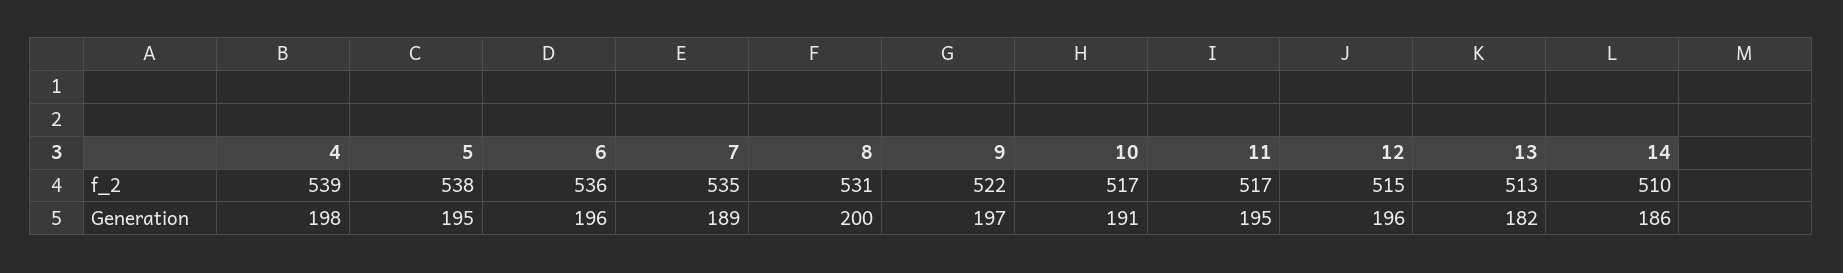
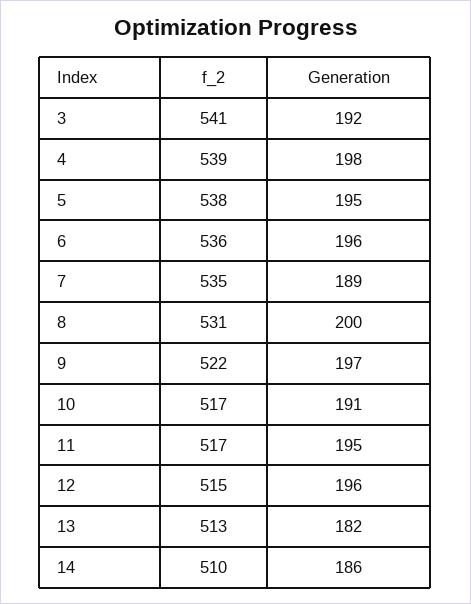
  {
    "4": {
      "f_2": 539,
      "Generation": 198
    },
    "5": {
      "f_2": 538,
      "Generation": 195
    },
    "6": {
      "f_2": 536,
      "Generation": 196
    },
    "7": {
      "f_2": 535,
      "Generation": 189
    },
    "8": {
      "f_2": 531,
      "Generation": 200
    },
    "9": {
      "f_2": 522,
      "Generation": 197
    },
    "10": {
      "f_2": 517,
      "Generation": 191
    },
    "11": {
      "f_2": 517,
      "Generation": 195
    },
    "12": {
      "f_2": 515,
      "Generation": 196
    },
    "13": {
      "f_2": 513,
      "Generation": 182
    },
    "14": {
      "f_2": 510,
      "Generation": 186
-   }
+   },
+   "3": {
+     "f_2": 541,
+     "Generation": 192
+   }
  }

